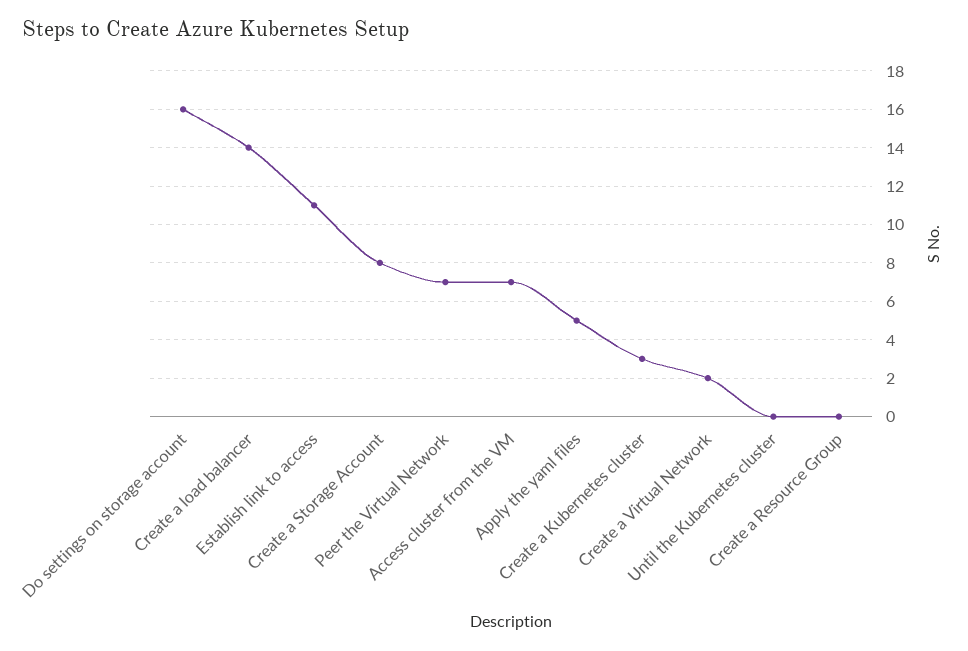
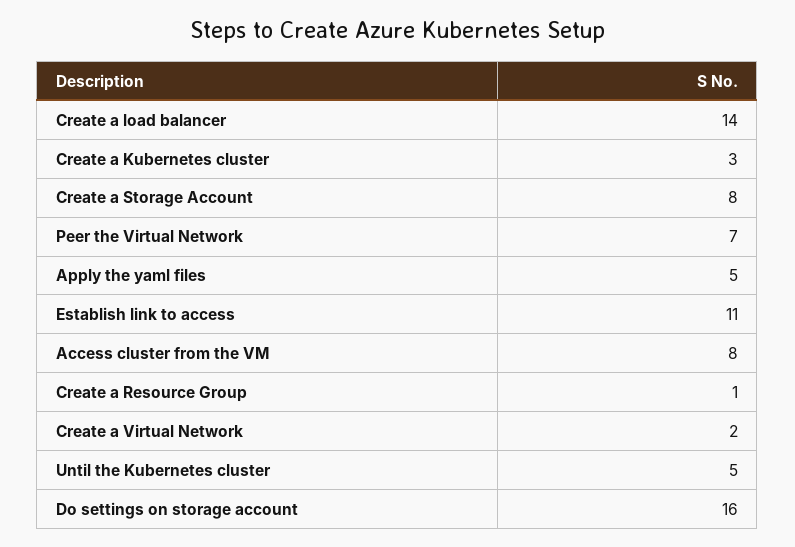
  {
    "Do settings on storage account": 16,
    "Create a load balancer": 14,
    "Establish link to access": 11,
    "Create a Storage Account": 8,
    "Peer the Virtual Network": 7,
-   "Access cluster from the VM": 7,
+   "Access cluster from the VM": 8,
    "Apply the yaml files": 5,
    "Create a Kubernetes cluster": 3,
    "Create a Virtual Network": 2,
-   "Until the Kubernetes cluster": 0,
+   "Until the Kubernetes cluster": 5,
-   "Create a Resource Group": 0
+   "Create a Resource Group": 1
  }

